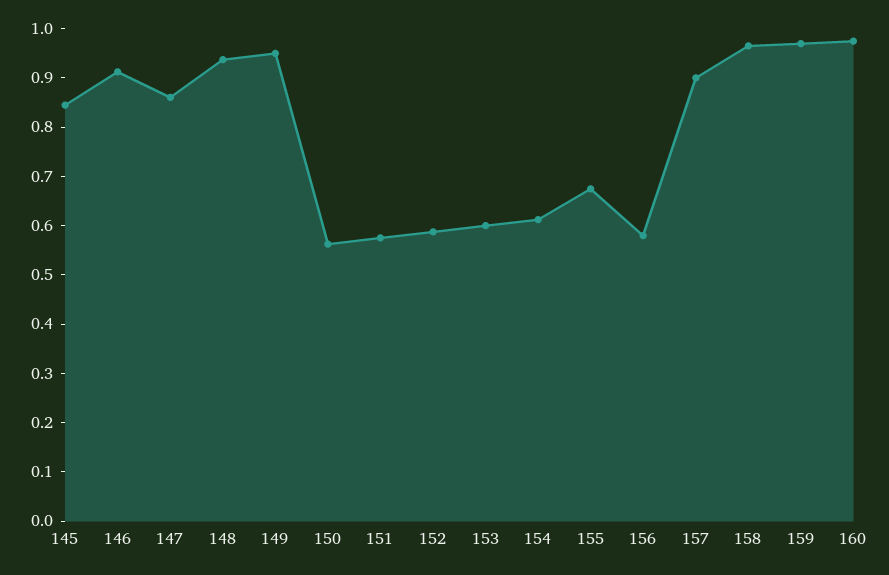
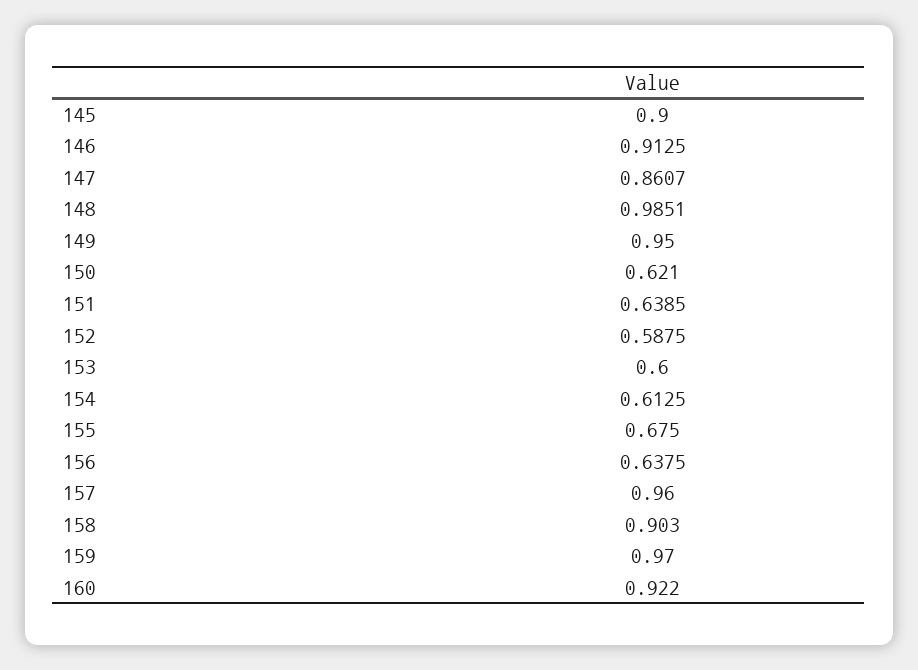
  {
-   "145": 0.84,
+   "145": 0.9,
    "146": 0.9125,
    "147": 0.8607,
-   "148": 0.94,
+   "148": 0.9851,
    "149": 0.95,
-   "150": 0.56,
+   "150": 0.621,
-   "151": 0.58,
+   "151": 0.6385,
    "152": 0.5875,
    "153": 0.6,
    "154": 0.6125,
    "155": 0.675,
-   "156": 0.58,
+   "156": 0.6375,
-   "157": 0.9,
+   "157": 0.96,
-   "158": 0.96,
+   "158": 0.903,
    "159": 0.97,
-   "160": 0.98
+   "160": 0.922
  }

